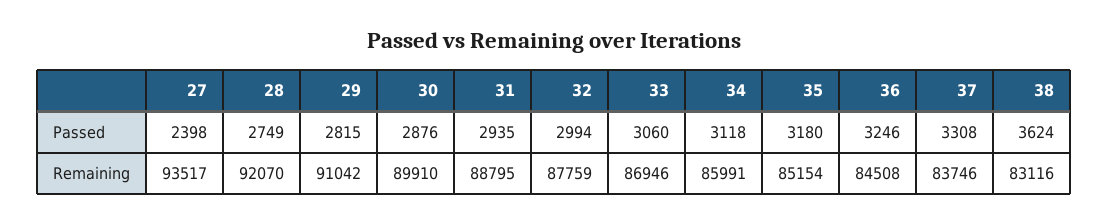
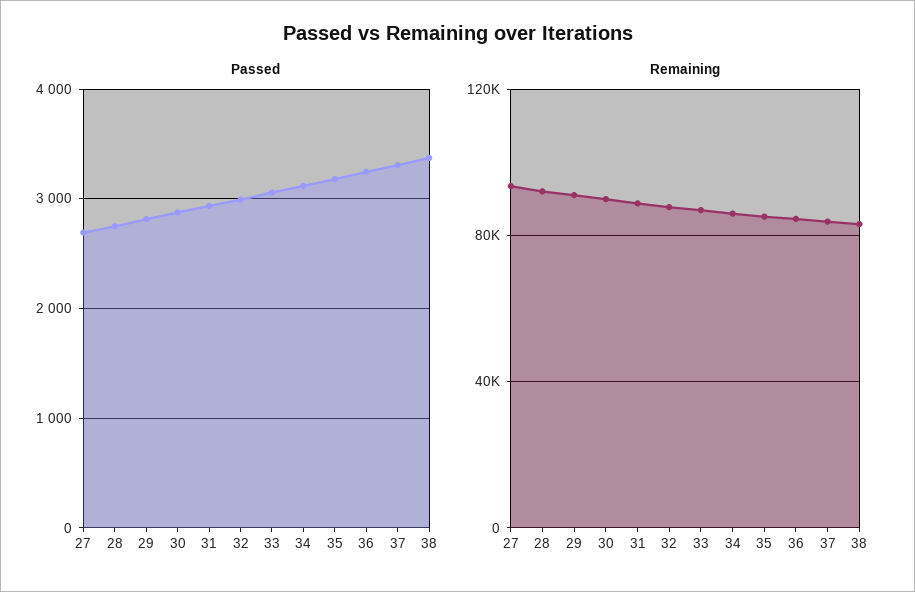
  {
    "Passed": {
-     "27": 2398,
+     "27": 2700,
      "28": 2749,
      "29": 2815,
      "30": 2876,
      "31": 2935,
      "32": 2994,
      "33": 3060,
      "34": 3118,
      "35": 3180,
      "36": 3246,
      "37": 3308,
-     "38": 3624
+     "38": 3400
    },
    "Remaining": {
      "27": 93517,
      "28": 92070,
      "29": 91042,
      "30": 89910,
      "31": 88795,
      "32": 87759,
      "33": 86946,
      "34": 85991,
      "35": 85154,
      "36": 84508,
      "37": 83746,
      "38": 83116
    }
  }

